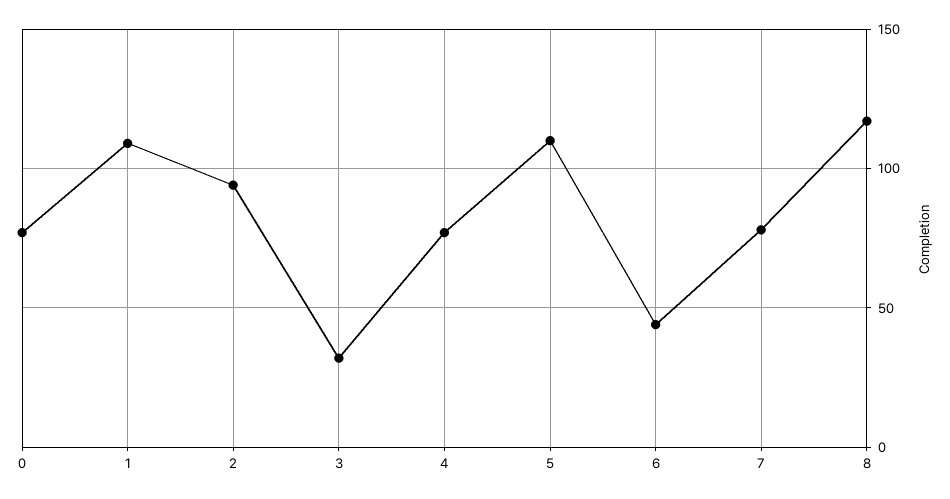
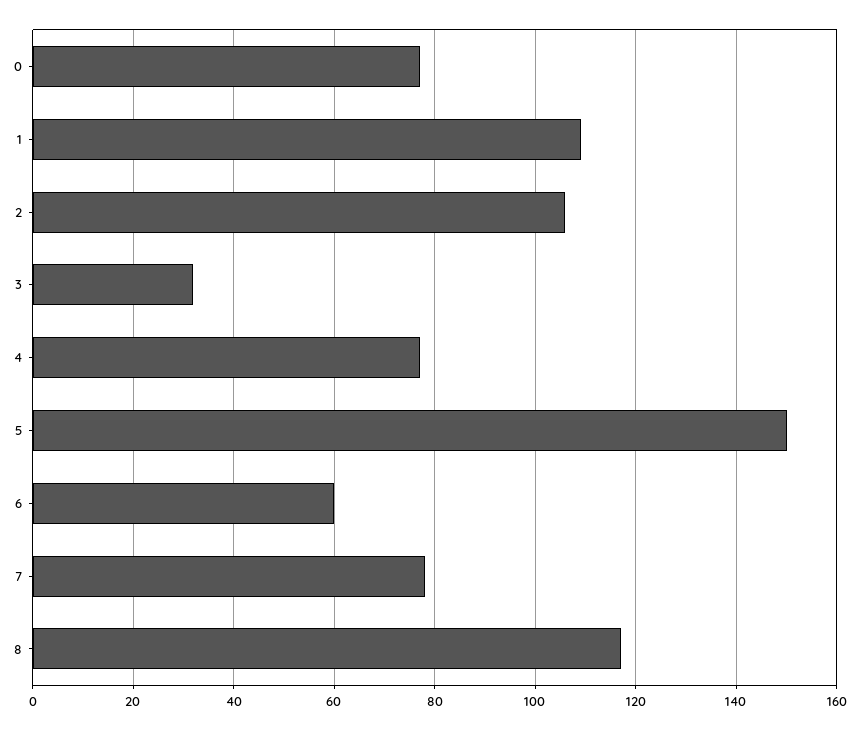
  {
    "0": 75,
    "1": 110,
-   "2": 95,
+   "2": 105,
    "3": 30,
    "4": 75,
-   "5": 110,
+   "5": 150,
-   "6": 45,
+   "6": 60,
    "7": 80,
    "8": 115
  }

